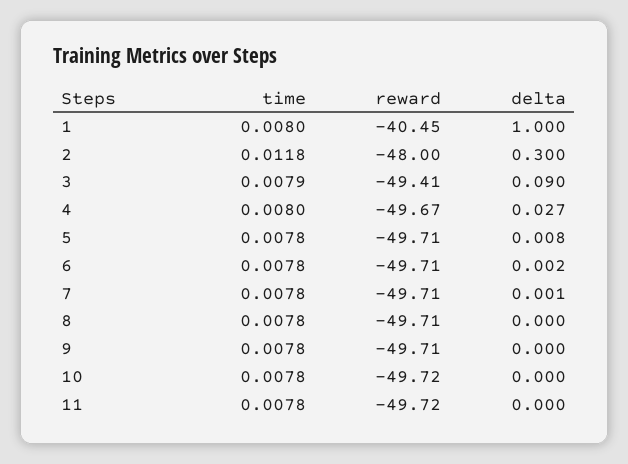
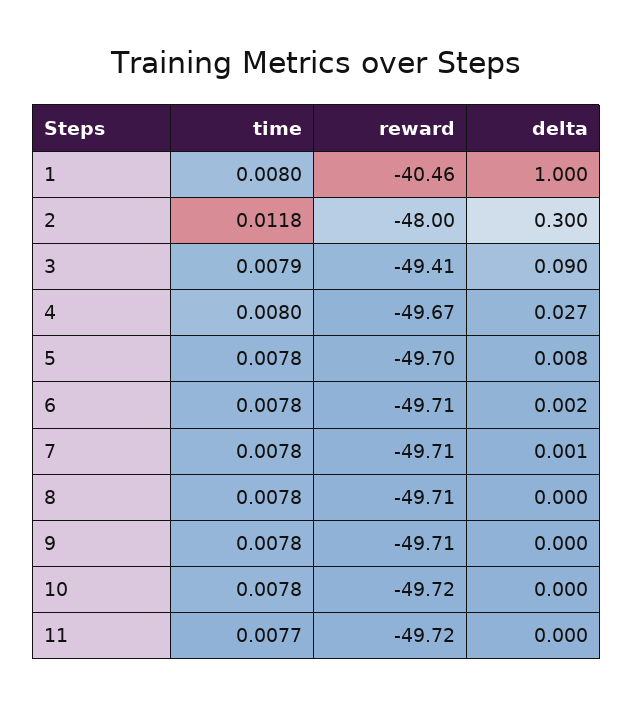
  {
    "time": {
      "1": 0.008,
      "2": 0.0118,
      "3": 0.0079,
      "4": 0.008,
      "5": 0.0078,
      "6": 0.0078,
      "7": 0.0078,
      "8": 0.0078,
      "9": 0.0078,
      "10": 0.0078,
-     "11": 0.0078
+     "11": 0.0077
    },
    "reward": {
-     "1": -40.45,
+     "1": -40.46,
      "2": -48,
      "3": -49.41,
      "4": -49.67,
-     "5": -49.71,
+     "5": -49.7,
      "6": -49.71,
      "7": -49.71,
      "8": -49.71,
      "9": -49.71,
      "10": -49.72,
      "11": -49.72
    },
    "delta": {
      "1": 1,
      "2": 0.3,
      "3": 0.09,
      "4": 0.027,
      "5": 0.008,
      "6": 0.002,
      "7": 0.001,
      "8": 0,
      "9": 0,
      "10": 0,
      "11": 0
    }
  }

